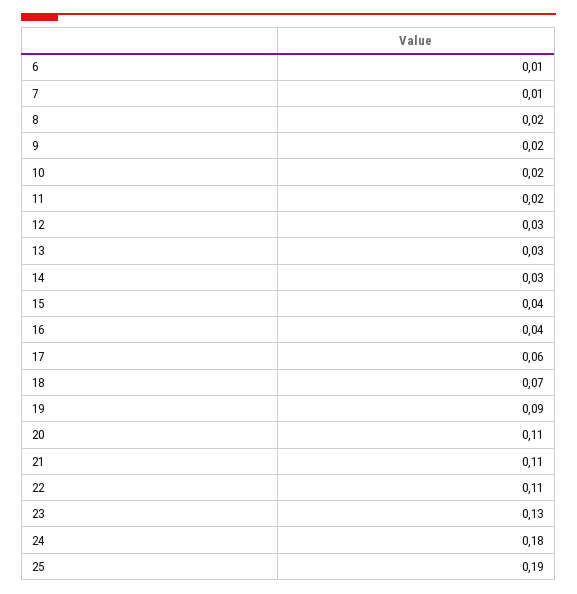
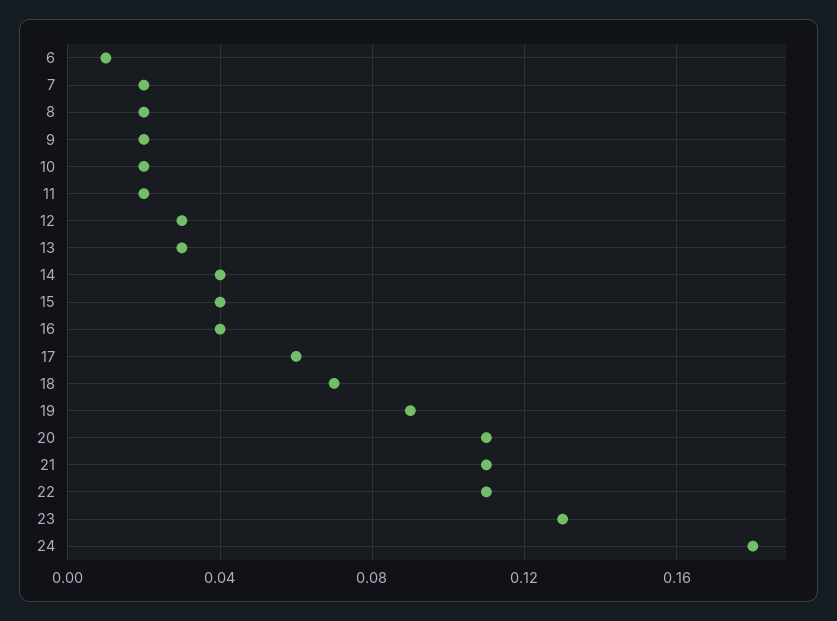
  {
    "6": 0.01,
-   "7": 0.01,
+   "7": 0.02,
    "8": 0.02,
    "9": 0.02,
    "10": 0.02,
    "11": 0.02,
    "12": 0.03,
    "13": 0.03,
-   "14": 0.03,
+   "14": 0.04,
    "15": 0.04,
    "16": 0.04,
    "17": 0.06,
    "18": 0.07,
    "19": 0.09,
    "20": 0.11,
    "21": 0.11,
    "22": 0.11,
    "23": 0.13,
-   "24": 0.18,
+   "24": 0.18
-   "25": 0.19
  }

